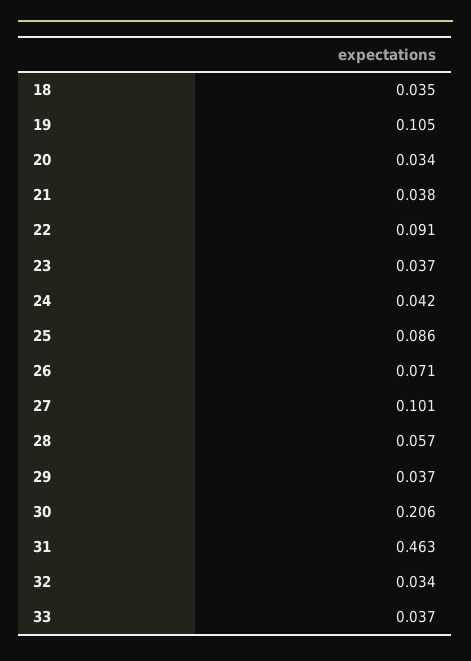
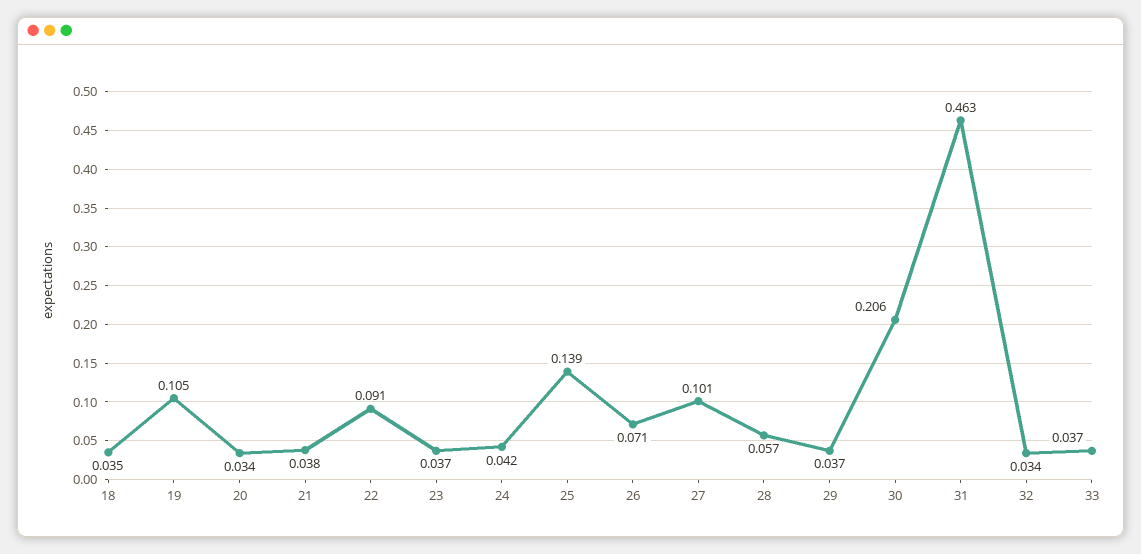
  {
    "18": 0.035,
    "19": 0.105,
    "20": 0.034,
    "21": 0.038,
    "22": 0.091,
    "23": 0.037,
    "24": 0.042,
-   "25": 0.086,
+   "25": 0.139,
    "26": 0.071,
    "27": 0.101,
    "28": 0.057,
    "29": 0.037,
    "30": 0.206,
    "31": 0.463,
    "32": 0.034,
    "33": 0.037
  }

